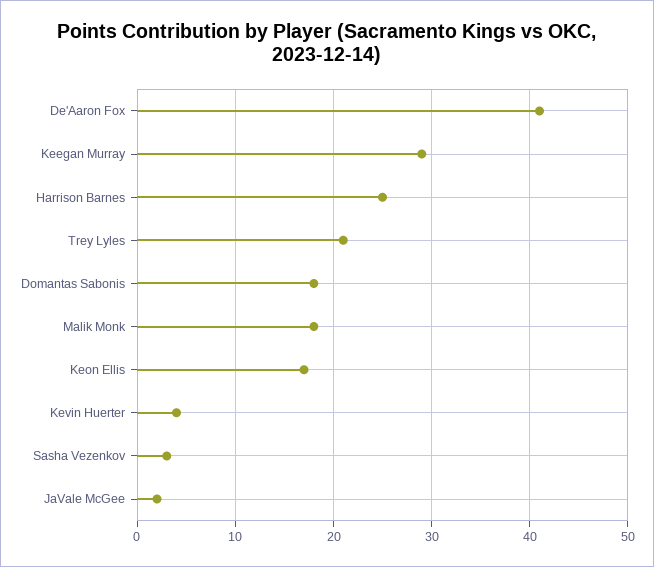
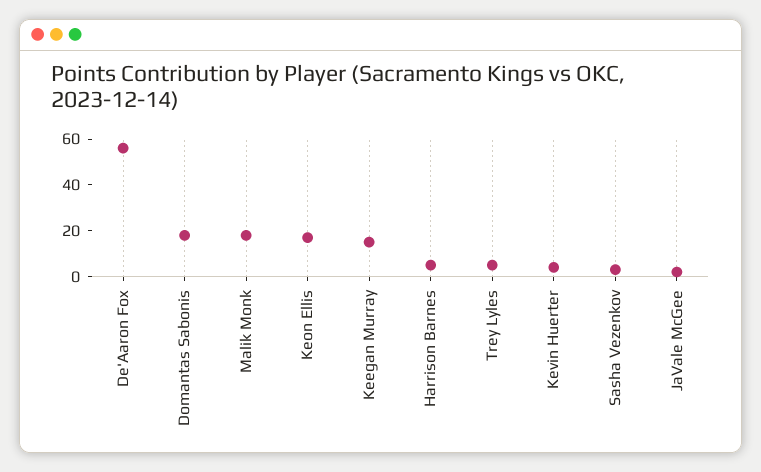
  {
-   "De'Aaron Fox": 41,
+   "De'Aaron Fox": 55,
-   "Keegan Murray": 29,
+   "Keegan Murray": 15,
-   "Harrison Barnes": 25,
+   "Harrison Barnes": 5,
-   "Trey Lyles": 21,
+   "Trey Lyles": 5,
    "Domantas Sabonis": 18,
    "Malik Monk": 18,
    "Keon Ellis": 17,
    "Kevin Huerter": 4,
    "Sasha Vezenkov": 3,
    "JaVale McGee": 2
  }

